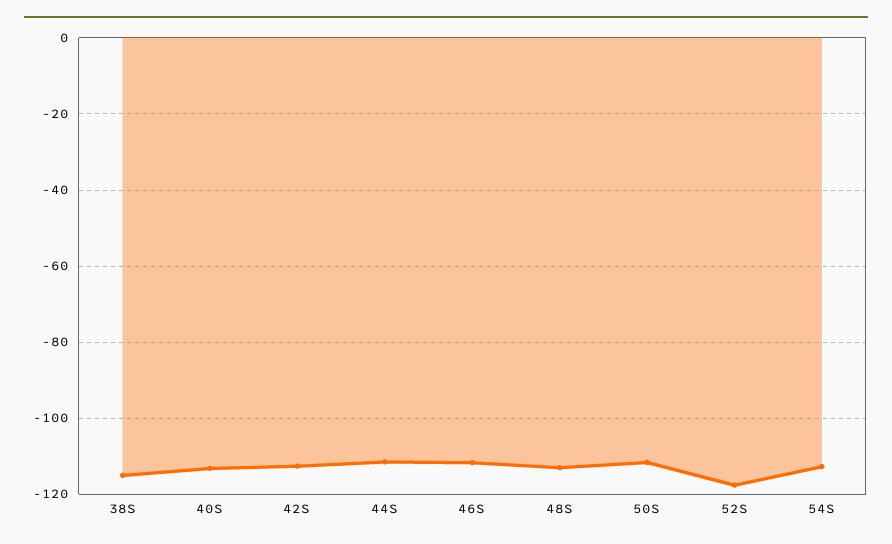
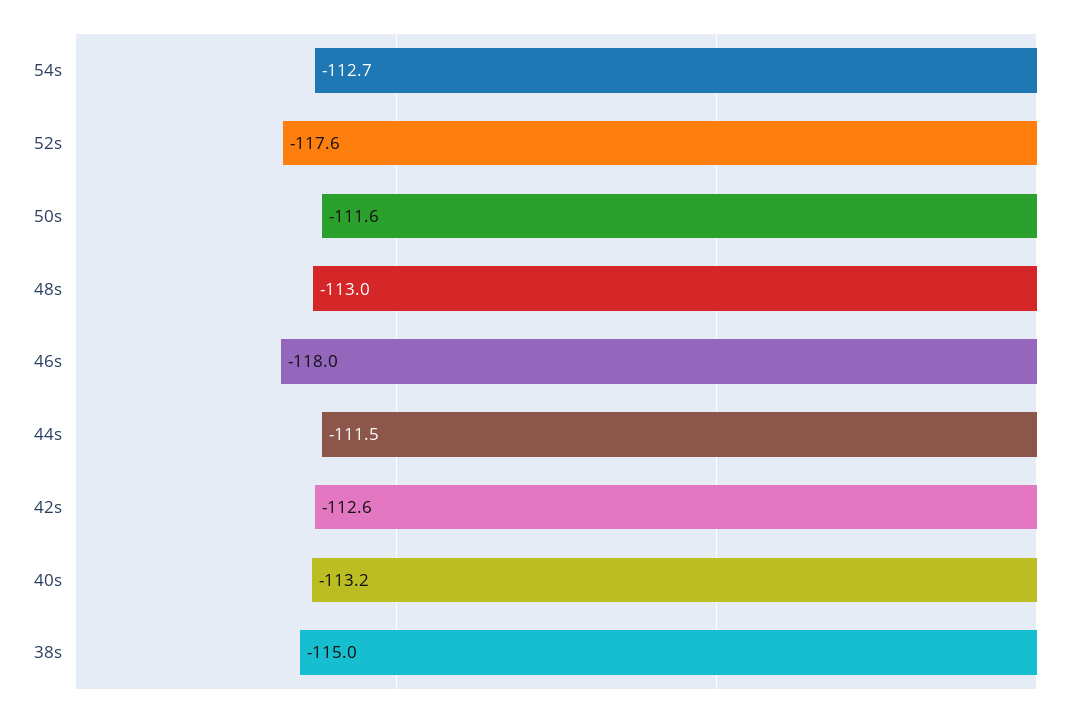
  {
    "38S": -115,
    "40S": -113.2,
    "42S": -112.6,
    "44S": -111.5,
-   "46S": -112,
+   "46S": -118,
    "48S": -113,
    "50S": -111.6,
    "52S": -117.6,
    "54S": -112.7
  }

